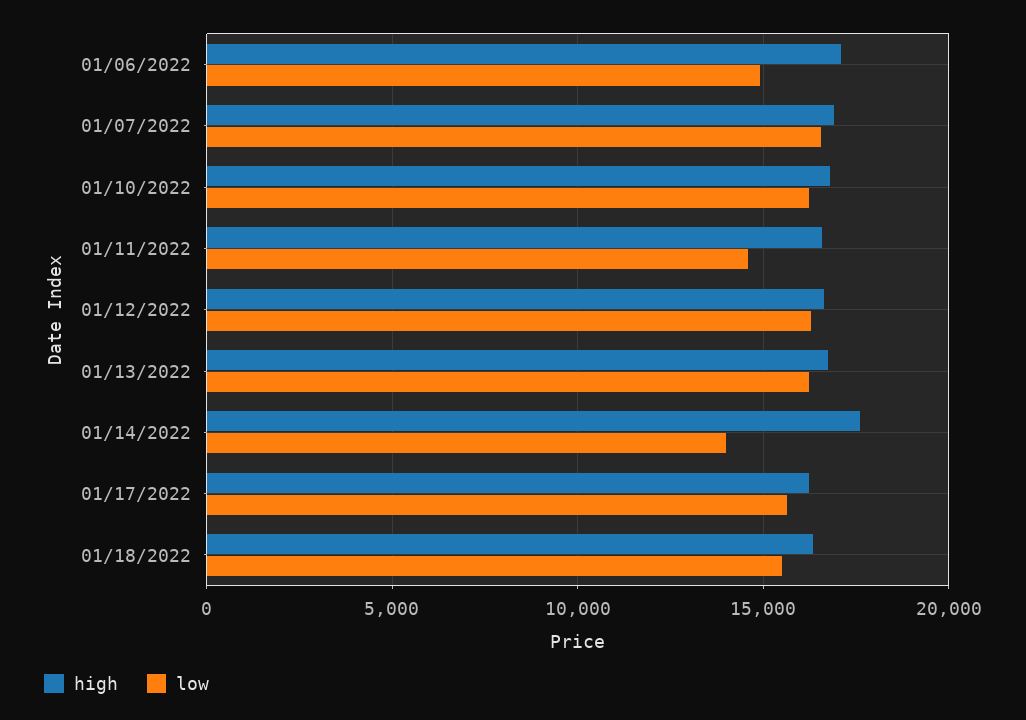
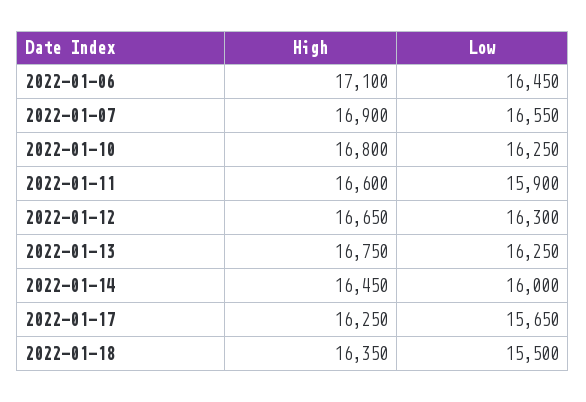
  {
    "high": {
      "01/06/2022": 17100,
      "01/07/2022": 16900,
      "01/10/2022": 16800,
      "01/11/2022": 16600,
      "01/12/2022": 16650,
      "01/13/2022": 16750,
-     "01/14/2022": 17500,
+     "01/14/2022": 16450,
      "01/17/2022": 16250,
      "01/18/2022": 16350
    },
    "low": {
-     "01/06/2022": 15000,
+     "01/06/2022": 16450,
      "01/07/2022": 16550,
      "01/10/2022": 16250,
-     "01/11/2022": 14500,
+     "01/11/2022": 15900,
      "01/12/2022": 16300,
      "01/13/2022": 16250,
-     "01/14/2022": 14000,
+     "01/14/2022": 16000,
      "01/17/2022": 15650,
      "01/18/2022": 15500
    }
  }

